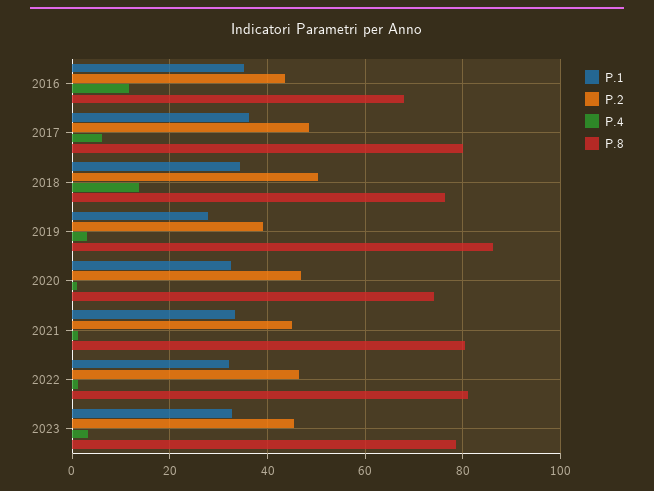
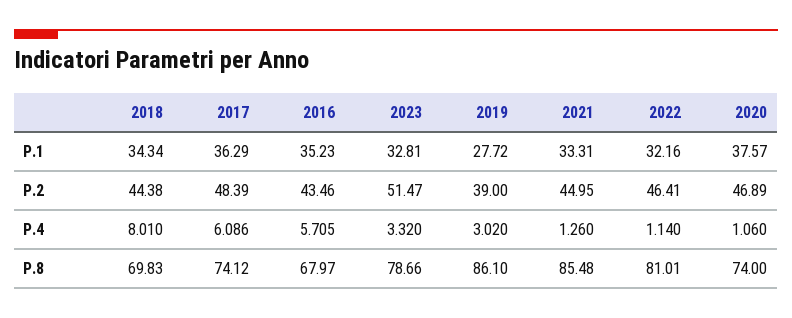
  {
    "P.1": {
      "2016": 35.23,
      "2017": 36.29,
      "2018": 34.34,
      "2019": 27.72,
-     "2020": 32,
+     "2020": 37.57,
      "2021": 33.31,
      "2022": 32.16,
      "2023": 32.81
    },
    "P.2": {
      "2016": 43.46,
      "2017": 48.39,
-     "2018": 50,
+     "2018": 44.38,
      "2019": 39,
      "2020": 46.89,
      "2021": 44.95,
      "2022": 46.41,
-     "2023": 46
+     "2023": 51.47
    },
    "P.4": {
-     "2016": 12,
+     "2016": 5.705,
      "2017": 6.086,
-     "2018": 14,
+     "2018": 8.01,
      "2019": 3.02,
      "2020": 1.06,
      "2021": 1.26,
      "2022": 1.14,
      "2023": 3.32
    },
    "P.8": {
      "2016": 67.97,
-     "2017": 80,
+     "2017": 74.12,
-     "2018": 76,
+     "2018": 69.83,
      "2019": 86.1,
      "2020": 74,
-     "2021": 80,
+     "2021": 85.48,
      "2022": 81.01,
      "2023": 78.66
    }
  }

